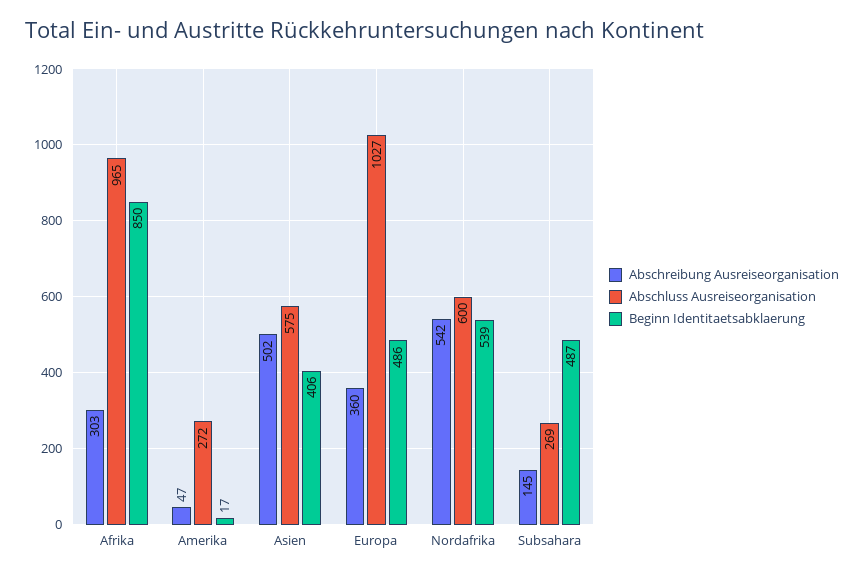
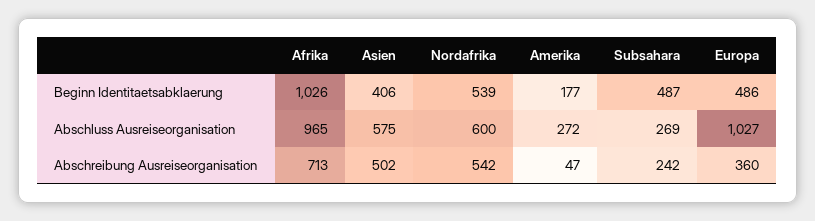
  {
    "Abschreibung Ausreiseorganisation": {
-     "Afrika": 303,
+     "Afrika": 713,
      "Amerika": 47,
      "Asien": 502,
      "Europa": 360,
      "Nordafrika": 542,
-     "Subsahara": 145
+     "Subsahara": 242
    },
    "Abschluss Ausreiseorganisation": {
      "Afrika": 965,
      "Amerika": 272,
      "Asien": 575,
      "Europa": 1027,
      "Nordafrika": 600,
      "Subsahara": 269
    },
    "Beginn Identitaetsabklaerung": {
-     "Afrika": 850,
+     "Afrika": 1026,
-     "Amerika": 17,
+     "Amerika": 177,
      "Asien": 406,
      "Europa": 486,
      "Nordafrika": 539,
      "Subsahara": 487
    }
  }

